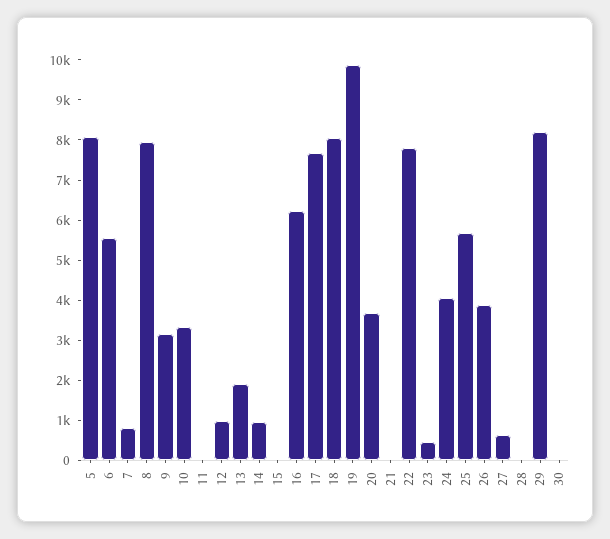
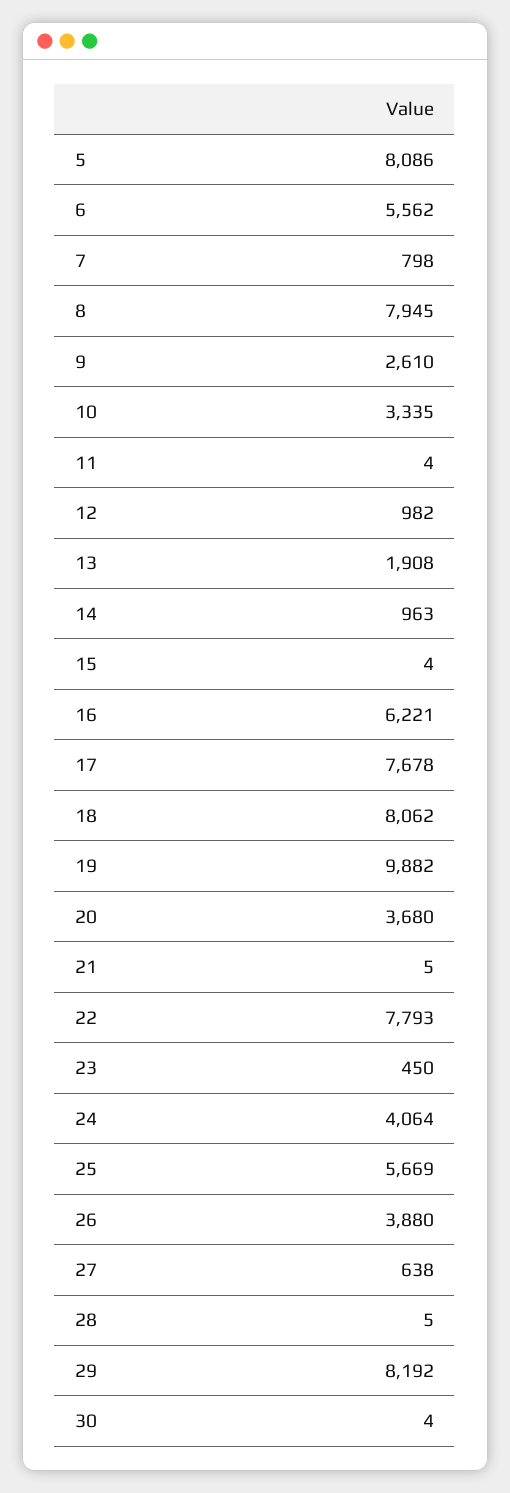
  {
    "5": 8086,
    "6": 5562,
    "7": 798,
    "8": 7945,
-   "9": 3200,
+   "9": 2610,
    "10": 3335,
    "11": 4,
    "12": 982,
    "13": 1908,
    "14": 963,
    "15": 4,
    "16": 6221,
    "17": 7678,
    "18": 8062,
    "19": 9882,
    "20": 3680,
    "21": 5,
    "22": 7793,
    "23": 450,
    "24": 4064,
    "25": 5669,
    "26": 3880,
    "27": 638,
    "28": 5,
    "29": 8192,
    "30": 4
  }

